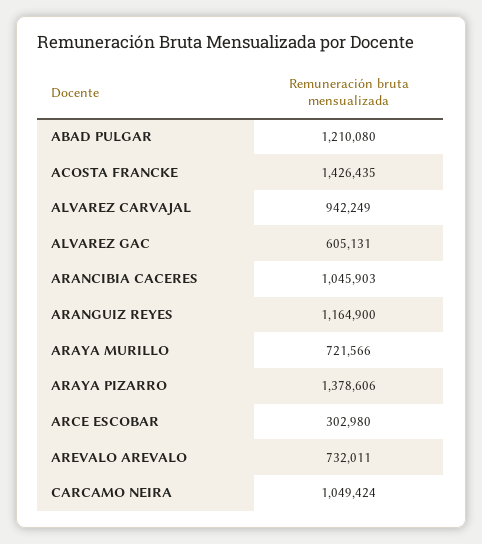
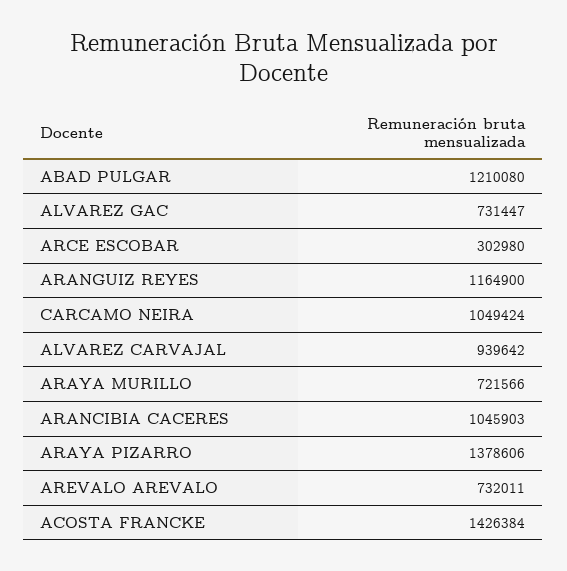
  {
    "ABAD PULGAR": 1210080,
-   "ACOSTA FRANCKE": 1426435,
+   "ACOSTA FRANCKE": 1426384,
-   "ALVAREZ CARVAJAL": 942249,
+   "ALVAREZ CARVAJAL": 939642,
-   "ALVAREZ GAC": 605131,
+   "ALVAREZ GAC": 731447,
    "ARANCIBIA CACERES": 1045903,
    "ARANGUIZ REYES": 1164900,
    "ARAYA MURILLO": 721566,
    "ARAYA PIZARRO": 1378606,
    "ARCE ESCOBAR": 302980,
    "AREVALO AREVALO": 732011,
    "CARCAMO NEIRA": 1049424
  }

